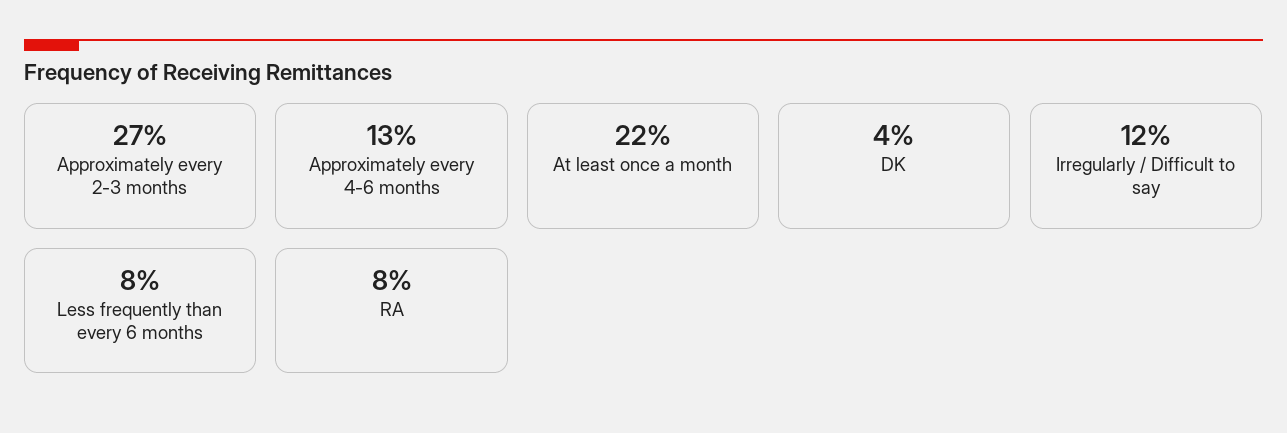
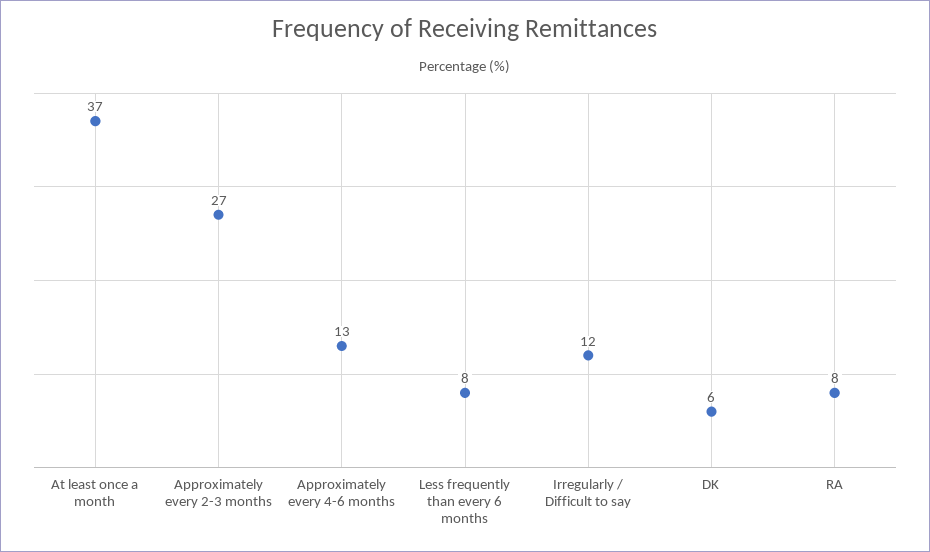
  {
    "Approximately every 2-3 months": 27,
    "Approximately every 4-6 months": 13,
-   "At least once a month": 22,
+   "At least once a month": 37,
-   "DK": 4,
+   "DK": 6,
    "Irregularly / Difficult to say": 12,
    "Less frequently than every 6 months": 8,
    "RA": 8
  }

